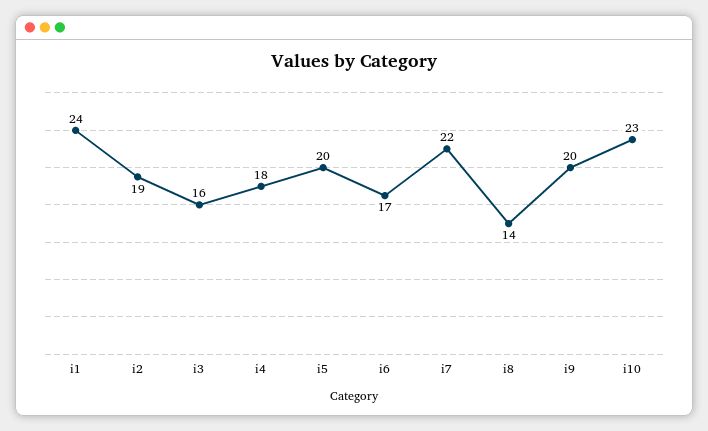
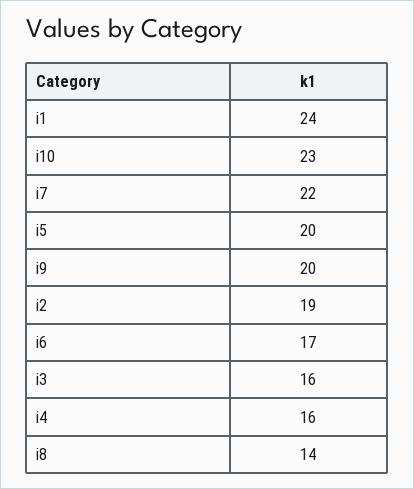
  {
    "i1": 24,
    "i2": 19,
    "i3": 16,
-   "i4": 18,
+   "i4": 16,
    "i5": 20,
    "i6": 17,
    "i7": 22,
    "i8": 14,
    "i9": 20,
    "i10": 23
  }

